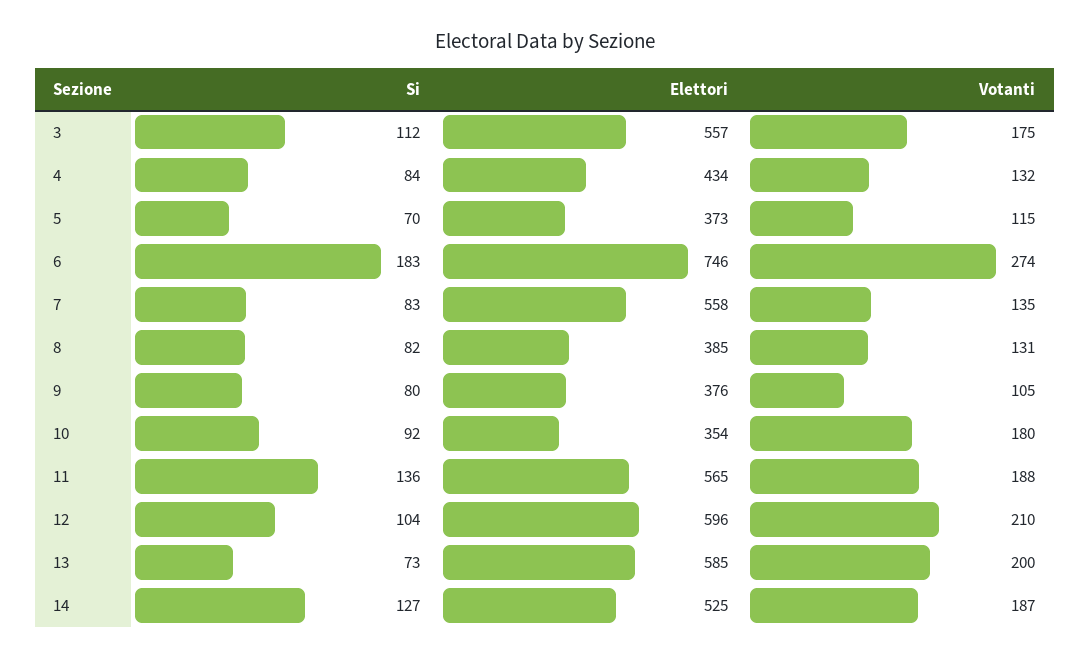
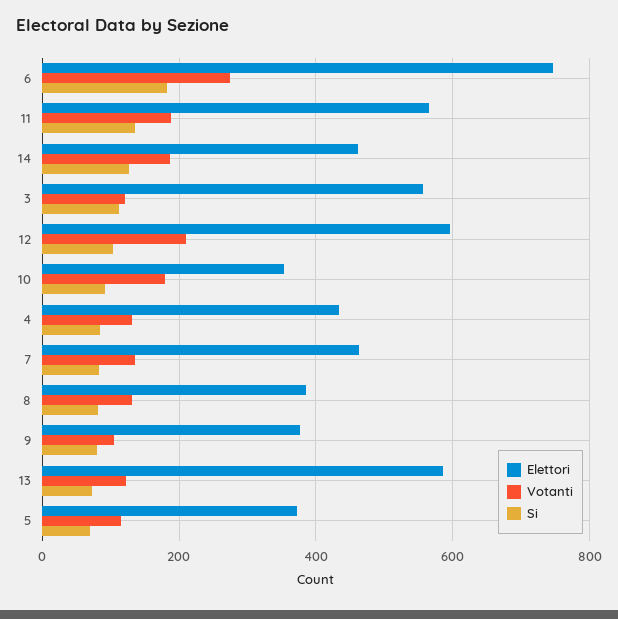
  {
    "Si": {
      "3": 112,
      "4": 84,
      "5": 70,
      "6": 183,
      "7": 83,
      "8": 82,
      "9": 80,
      "10": 92,
      "11": 136,
      "12": 104,
      "13": 73,
      "14": 127
    },
    "Elettori": {
      "3": 557,
      "4": 434,
      "5": 373,
      "6": 746,
-     "7": 558,
+     "7": 460,
      "8": 385,
      "9": 376,
      "10": 354,
      "11": 565,
      "12": 596,
      "13": 585,
-     "14": 525
+     "14": 460
    },
    "Votanti": {
-     "3": 175,
+     "3": 120,
      "4": 132,
      "5": 115,
      "6": 274,
      "7": 135,
      "8": 131,
      "9": 105,
      "10": 180,
      "11": 188,
      "12": 210,
-     "13": 200,
+     "13": 120,
      "14": 187
    }
  }

